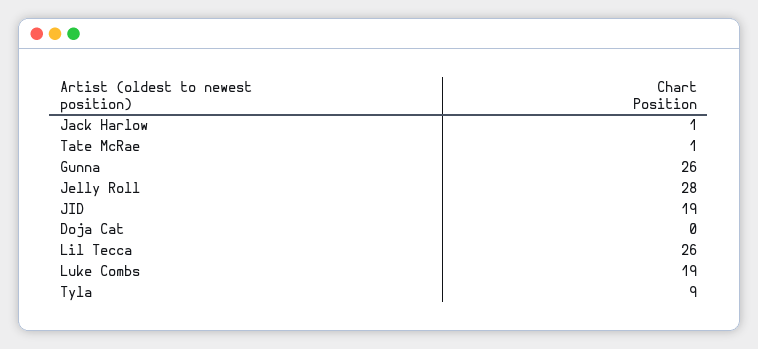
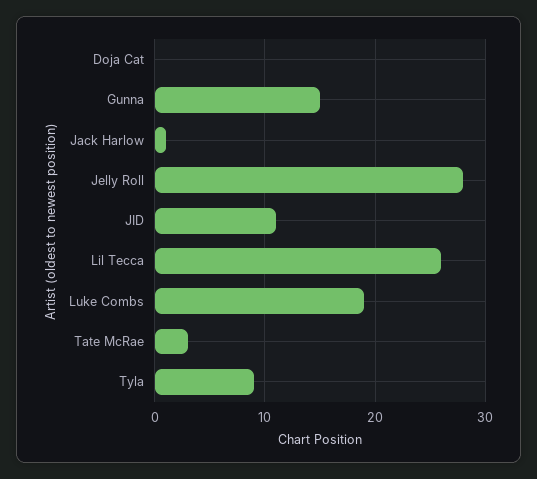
  {
    "Jack Harlow": 1,
-   "Tate McRae": 1,
+   "Tate McRae": 3,
-   "Gunna": 26,
+   "Gunna": 15,
    "Jelly Roll": 28,
-   "JID": 19,
+   "JID": 11,
    "Doja Cat": 0,
    "Lil Tecca": 26,
    "Luke Combs": 19,
    "Tyla": 9
  }

